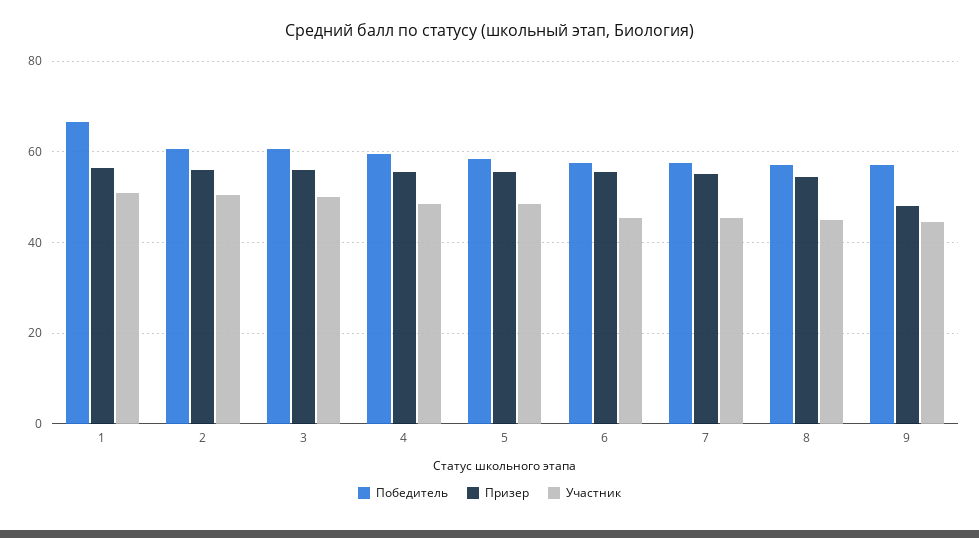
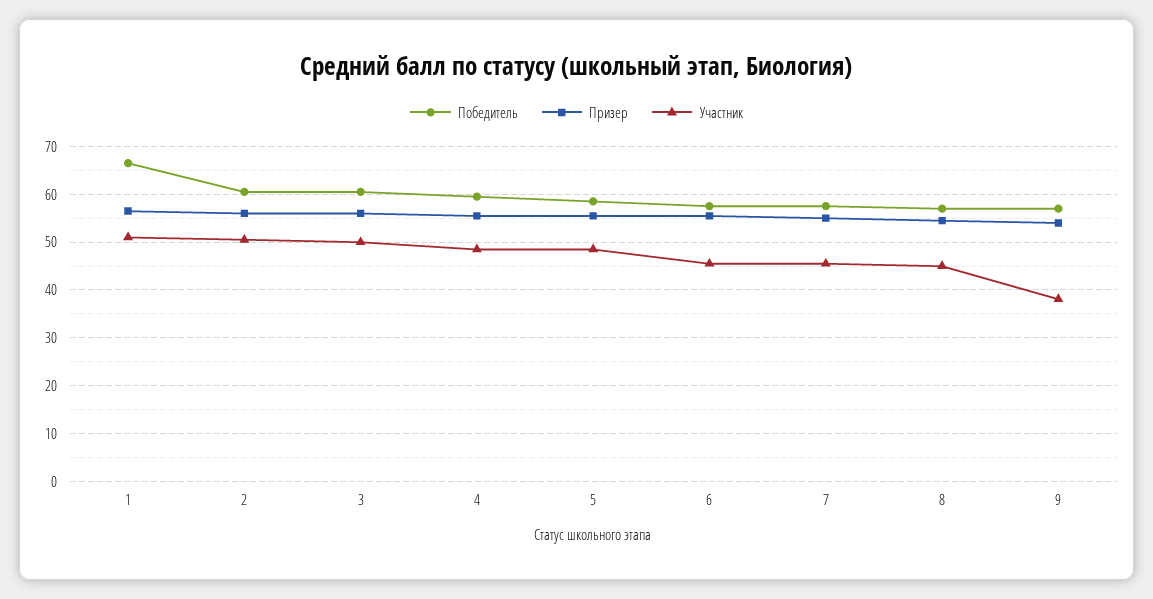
  {
    "Победитель": {
      "1": 66,
      "2": 60,
      "3": 60,
      "4": 60,
      "5": 58,
      "6": 58,
      "7": 58,
      "8": 58,
      "9": 58
    },
    "Призер": {
      "1": 56,
      "2": 56,
      "3": 56,
      "4": 56,
      "5": 56,
      "6": 56,
      "7": 56,
      "8": 54,
-     "9": 48
+     "9": 54
    },
    "Участник": {
      "1": 52,
      "2": 50,
      "3": 50,
      "4": 48,
      "5": 48,
      "6": 46,
      "7": 46,
      "8": 46,
-     "9": 44
+     "9": 38
    }
  }

